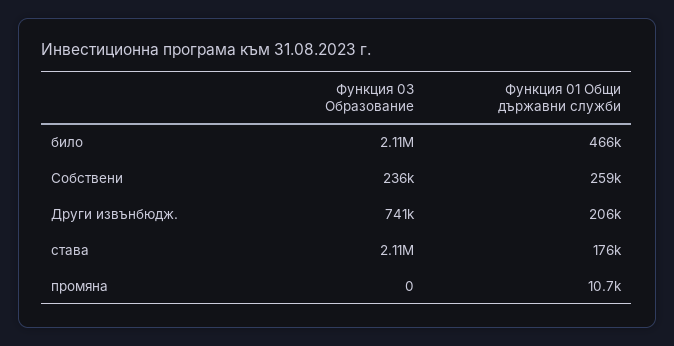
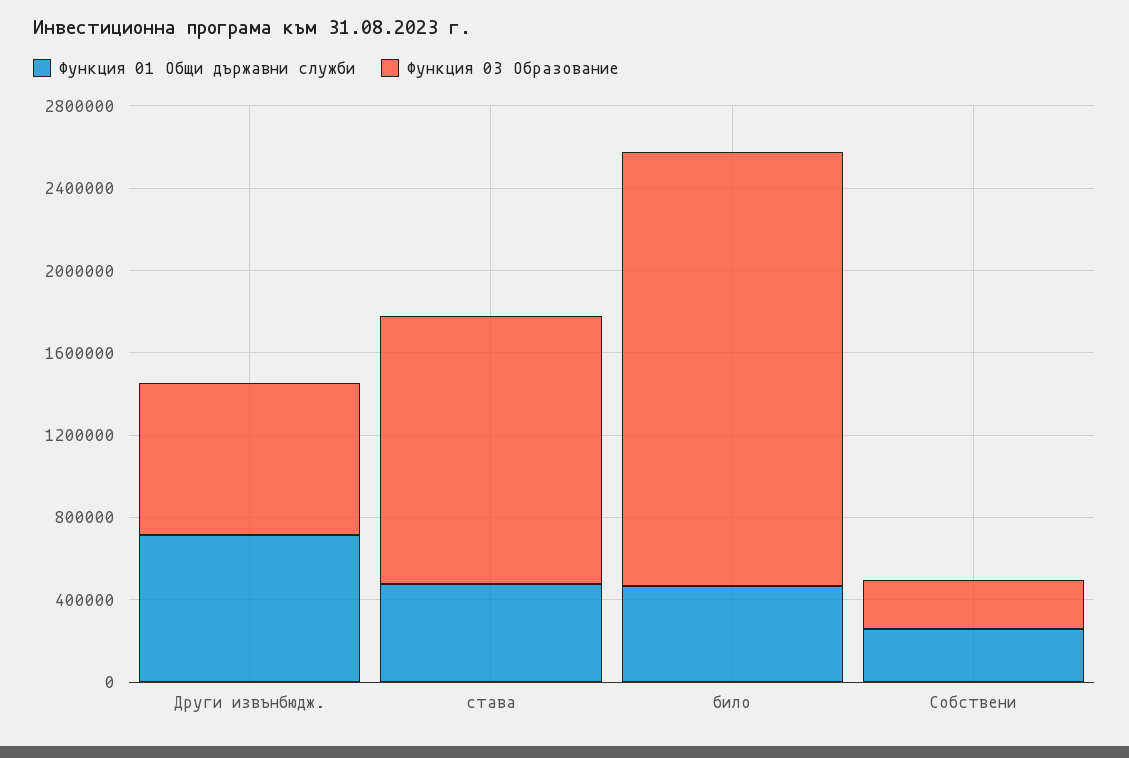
  {
    "Функция 03 Образование": {
      "било": 2110000,
      "Собствени": 236000,
      "Други извънбюдж.": 741000,
-     "става": 2110000,
+     "става": 1300000
-     "промяна": 0
    },
    "Функция 01 Общи държавни служби": {
      "било": 466000,
      "Собствени": 259000,
-     "Други извънбюдж.": 206000,
+     "Други извънбюдж.": 700000,
-     "става": 176000,
+     "става": 500000
-     "промяна": 10700
    }
  }

